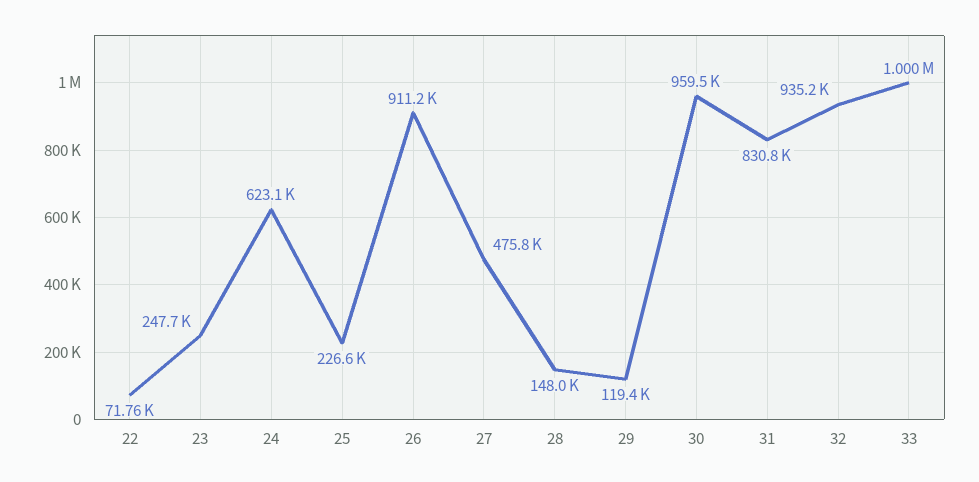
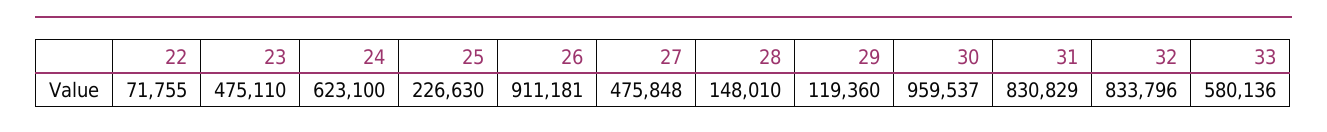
  {
    "22": 71755,
-   "23": 247700,
+   "23": 475110,
    "24": 623100,
    "25": 226630,
    "26": 911181,
    "27": 475848,
    "28": 148010,
    "29": 119360,
    "30": 959537,
    "31": 830829,
-   "32": 935200,
+   "32": 833796,
-   "33": 1000000
+   "33": 580136
  }

